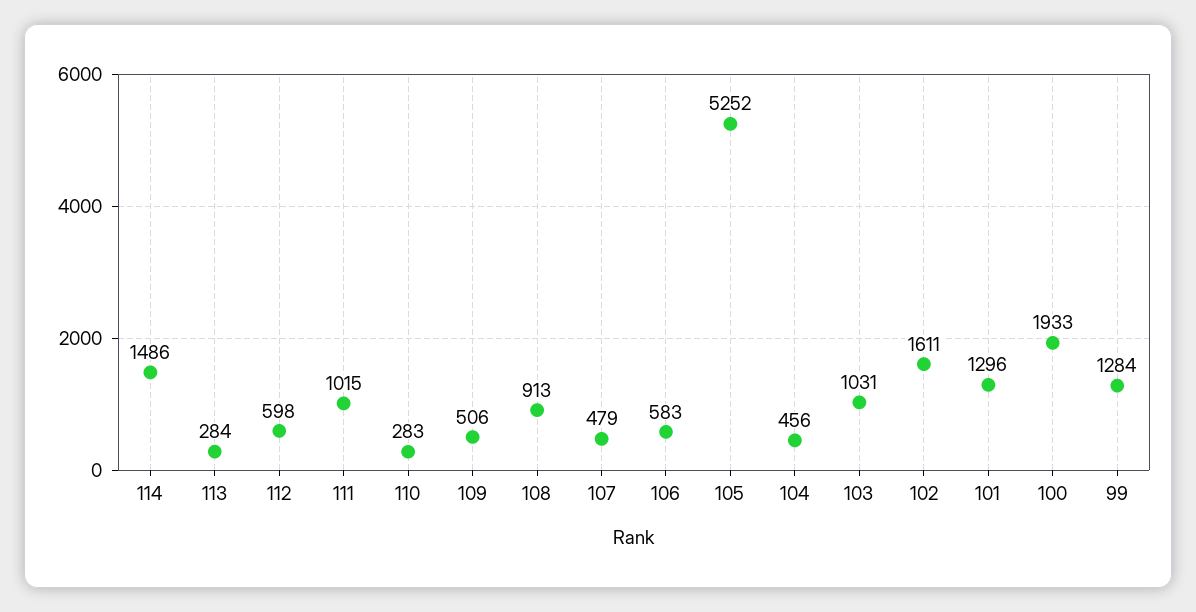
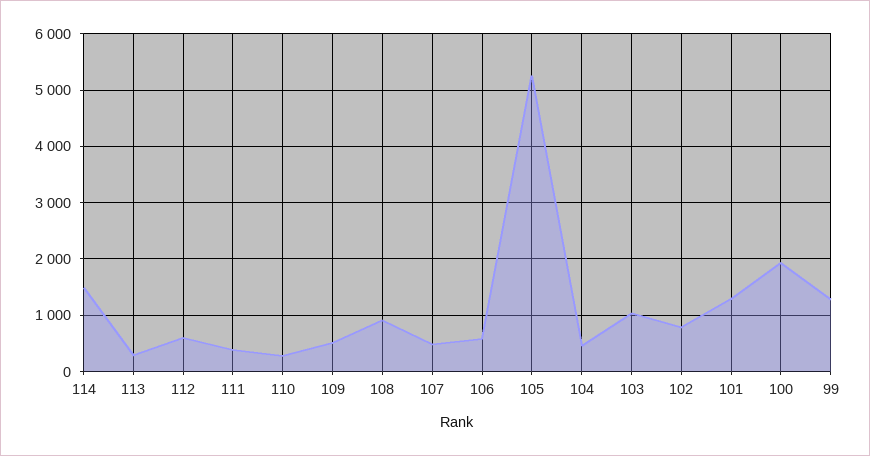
  {
    "114": 1486,
    "113": 284,
    "112": 598,
-   "111": 1015,
+   "111": 400,
    "110": 283,
    "109": 506,
    "108": 913,
    "107": 479,
    "106": 583,
    "105": 5252,
    "104": 456,
    "103": 1031,
-   "102": 1611,
+   "102": 800,
    "101": 1296,
    "100": 1933,
    "99": 1284
  }

